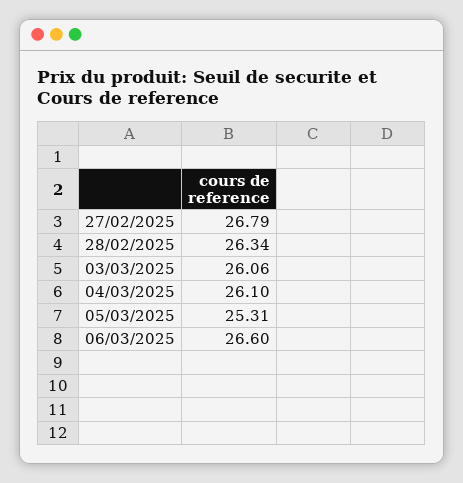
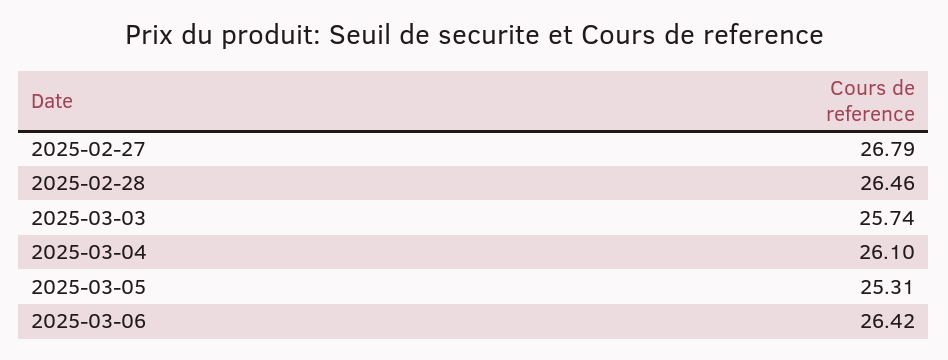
  {
    "27/02/2025": 26.79,
-   "28/02/2025": 26.34,
+   "28/02/2025": 26.46,
-   "03/03/2025": 26.06,
+   "03/03/2025": 25.74,
    "04/03/2025": 26.1,
    "05/03/2025": 25.31,
-   "06/03/2025": 26.6
+   "06/03/2025": 26.42
  }

